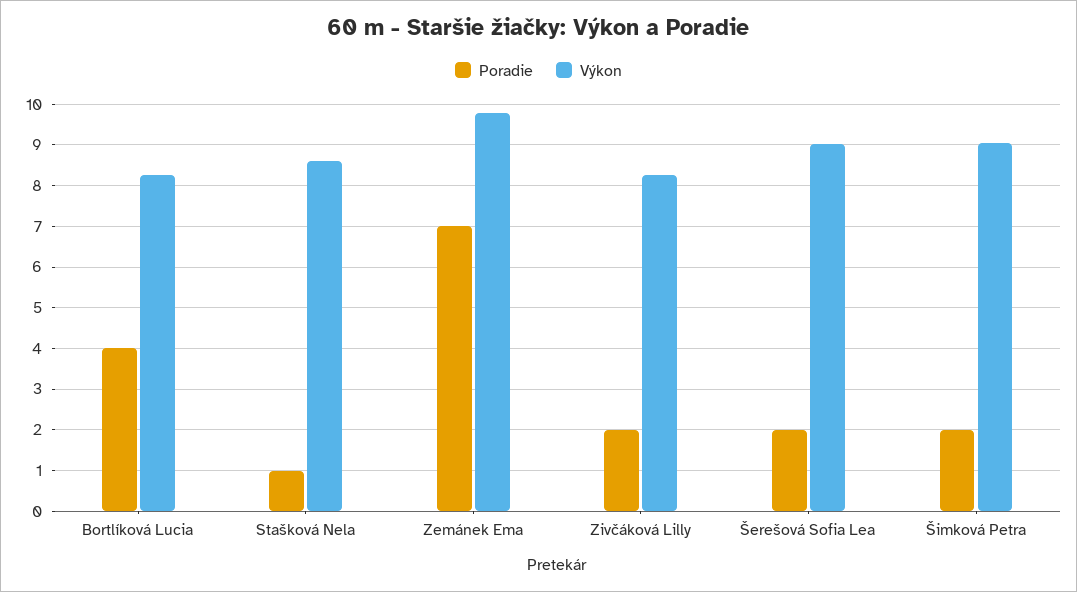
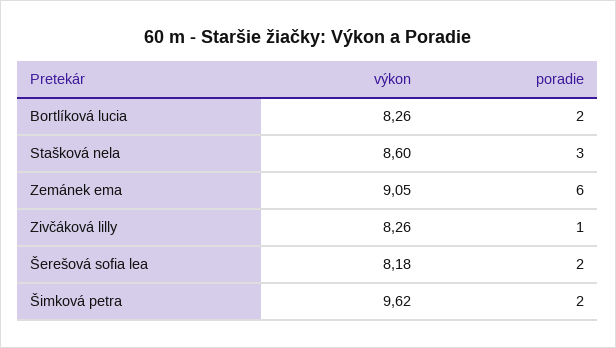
  {
    "Poradie": {
-     "Bortlíková Lucia": 4,
+     "Bortlíková Lucia": 2,
-     "Stašková Nela": 1,
+     "Stašková Nela": 3,
-     "Zemánek Ema": 7,
+     "Zemánek Ema": 6,
-     "Zivčáková Lilly": 2,
+     "Zivčáková Lilly": 1,
      "Šerešová Sofia Lea": 2,
      "Šimková Petra": 2
    },
    "Výkon": {
      "Bortlíková Lucia": 8.26,
      "Stašková Nela": 8.6,
-     "Zemánek Ema": 9.8,
+     "Zemánek Ema": 9.05,
      "Zivčáková Lilly": 8.26,
-     "Šerešová Sofia Lea": 9,
+     "Šerešová Sofia Lea": 8.18,
-     "Šimková Petra": 9
+     "Šimková Petra": 9.62
    }
  }

